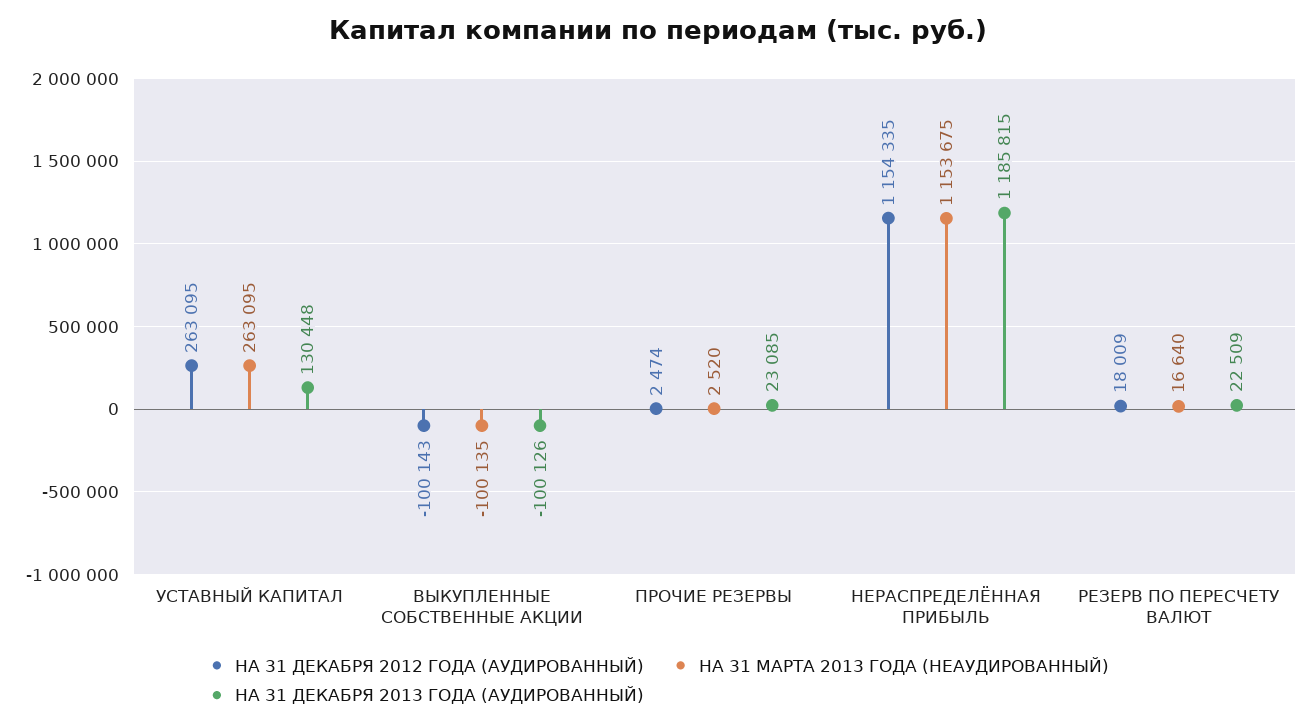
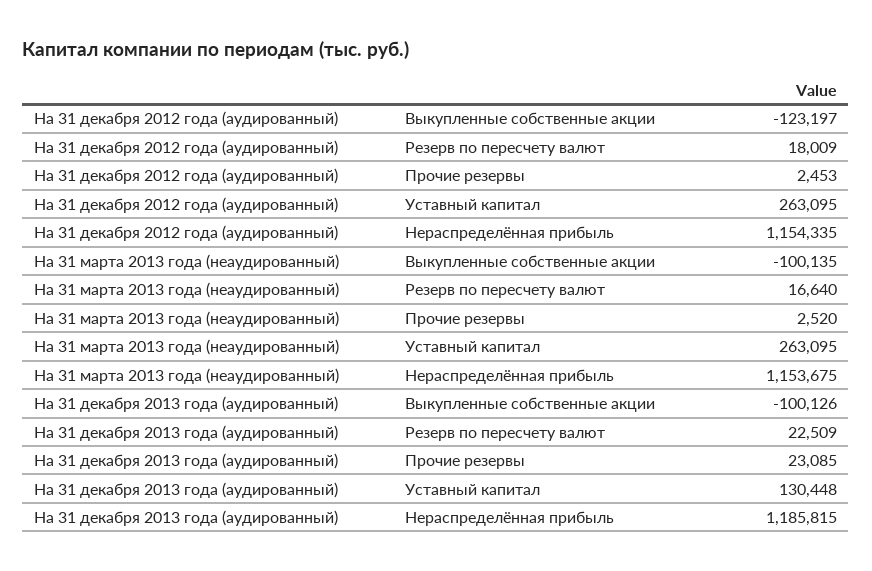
  {
    "НА 31 ДЕКАБРЯ 2012 ГОДА (АУДИРОВАННЫЙ)": {
      "УСТАВНЫЙ КАПИТАЛ": 263095,
-     "ВЫКУПЛЕННЫЕ СОБСТВЕННЫЕ АКЦИИ": -100143,
+     "ВЫКУПЛЕННЫЕ СОБСТВЕННЫЕ АКЦИИ": -123197,
-     "ПРОЧИЕ РЕЗЕРВЫ": 2474,
+     "ПРОЧИЕ РЕЗЕРВЫ": 2453,
      "НЕРАСПРЕДЕЛЁННАЯ ПРИБЫЛЬ": 1154335,
      "РЕЗЕРВ ПО ПЕРЕСЧЕТУ ВАЛЮТ": 18009
    },
    "НА 31 МАРТА 2013 ГОДА (НЕАУДИРОВАННЫЙ)": {
      "УСТАВНЫЙ КАПИТАЛ": 263095,
      "ВЫКУПЛЕННЫЕ СОБСТВЕННЫЕ АКЦИИ": -100135,
      "ПРОЧИЕ РЕЗЕРВЫ": 2520,
      "НЕРАСПРЕДЕЛЁННАЯ ПРИБЫЛЬ": 1153675,
      "РЕЗЕРВ ПО ПЕРЕСЧЕТУ ВАЛЮТ": 16640
    },
    "НА 31 ДЕКАБРЯ 2013 ГОДА (АУДИРОВАННЫЙ)": {
      "УСТАВНЫЙ КАПИТАЛ": 130448,
      "ВЫКУПЛЕННЫЕ СОБСТВЕННЫЕ АКЦИИ": -100126,
      "ПРОЧИЕ РЕЗЕРВЫ": 23085,
      "НЕРАСПРЕДЕЛЁННАЯ ПРИБЫЛЬ": 1185815,
      "РЕЗЕРВ ПО ПЕРЕСЧЕТУ ВАЛЮТ": 22509
    }
  }

